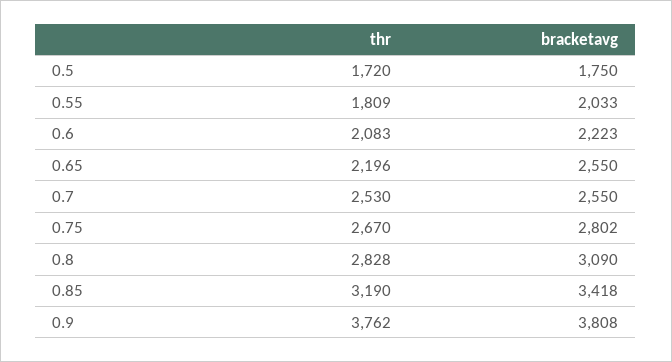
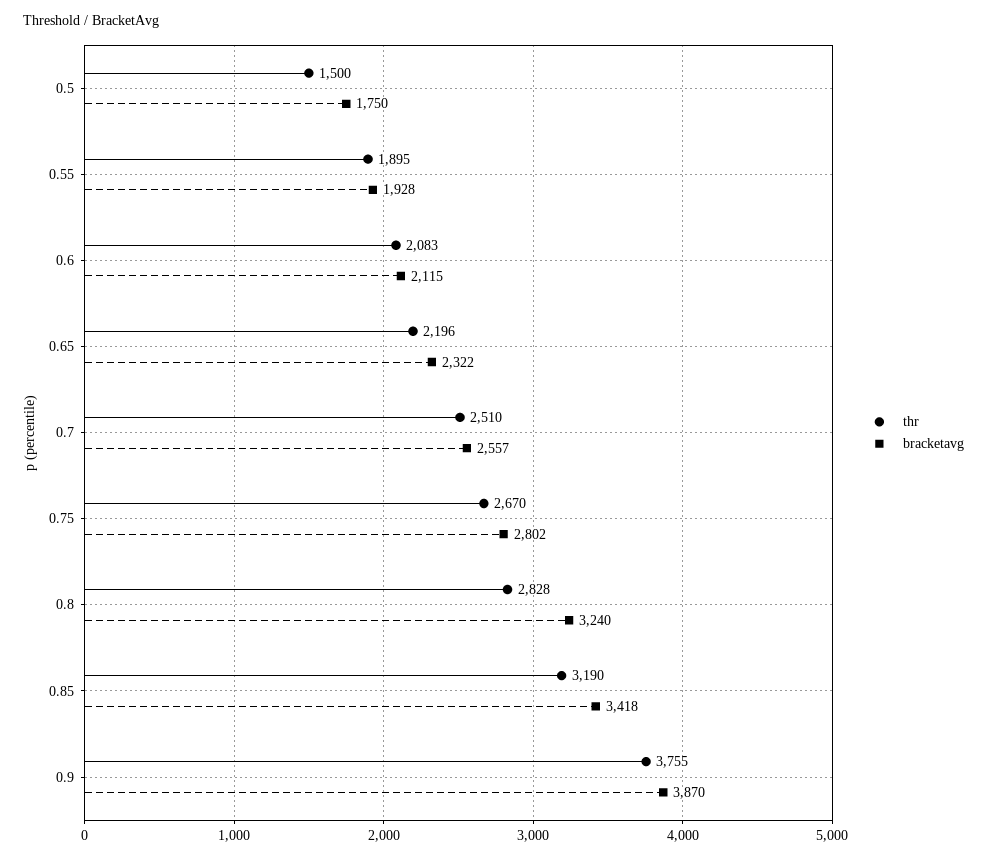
  {
    "thr": {
-     "0.5": 1720,
+     "0.5": 1500,
-     "0.55": 1809,
+     "0.55": 1895,
      "0.6": 2083,
      "0.65": 2196,
-     "0.7": 2530,
+     "0.7": 2510,
      "0.75": 2670,
      "0.8": 2828,
      "0.85": 3190,
-     "0.9": 3762
+     "0.9": 3755
    },
    "bracketavg": {
      "0.5": 1750,
-     "0.55": 2033,
+     "0.55": 1928,
-     "0.6": 2223,
+     "0.6": 2115,
-     "0.65": 2550,
+     "0.65": 2322,
-     "0.7": 2550,
+     "0.7": 2557,
      "0.75": 2802,
-     "0.8": 3090,
+     "0.8": 3240,
      "0.85": 3418,
-     "0.9": 3808
+     "0.9": 3870
    }
  }

